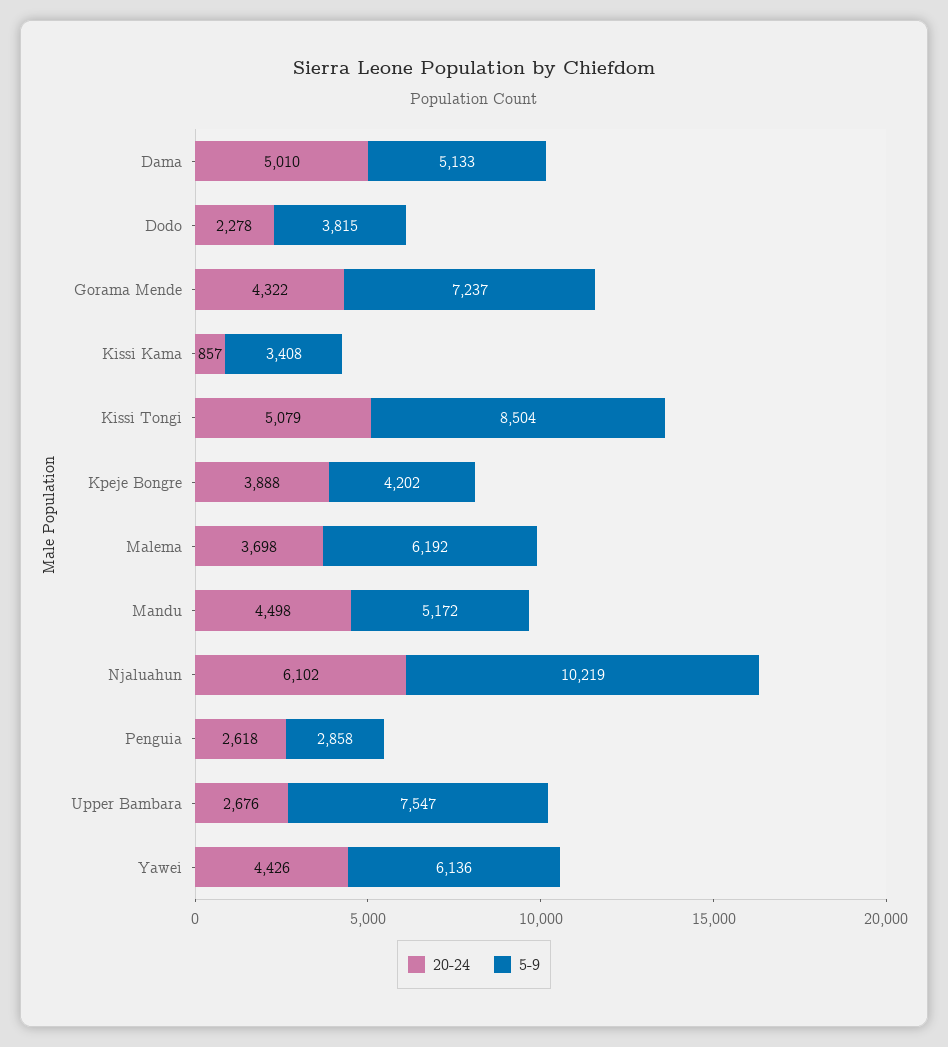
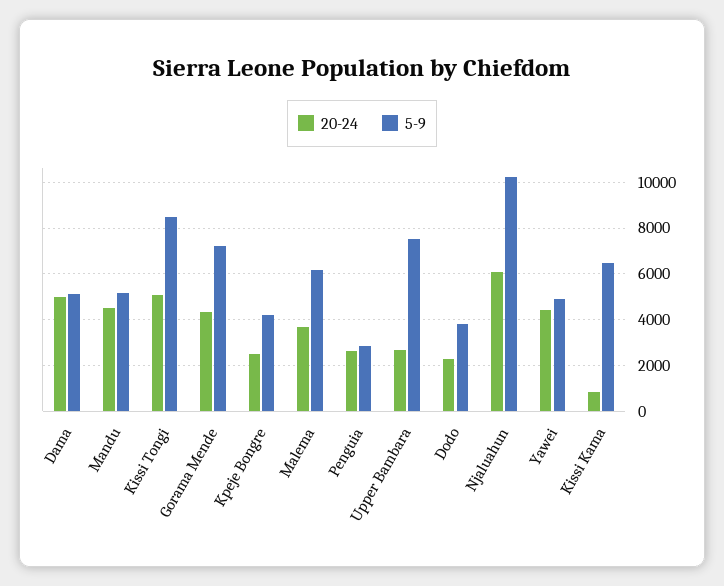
  {
    "20-24": {
      "Dama": 5010,
      "Dodo": 2278,
      "Gorama Mende": 4322,
      "Kissi Kama": 857,
      "Kissi Tongi": 5079,
-     "Kpeje Bongre": 3888,
+     "Kpeje Bongre": 2500,
      "Malema": 3698,
      "Mandu": 4498,
      "Njaluahun": 6102,
      "Penguia": 2618,
      "Upper Bambara": 2676,
      "Yawei": 4426
    },
    "5-9": {
      "Dama": 5133,
      "Dodo": 3815,
      "Gorama Mende": 7237,
-     "Kissi Kama": 3408,
+     "Kissi Kama": 6500,
      "Kissi Tongi": 8504,
      "Kpeje Bongre": 4202,
      "Malema": 6192,
      "Mandu": 5172,
      "Njaluahun": 10219,
      "Penguia": 2858,
      "Upper Bambara": 7547,
-     "Yawei": 6136
+     "Yawei": 5000
    }
  }

